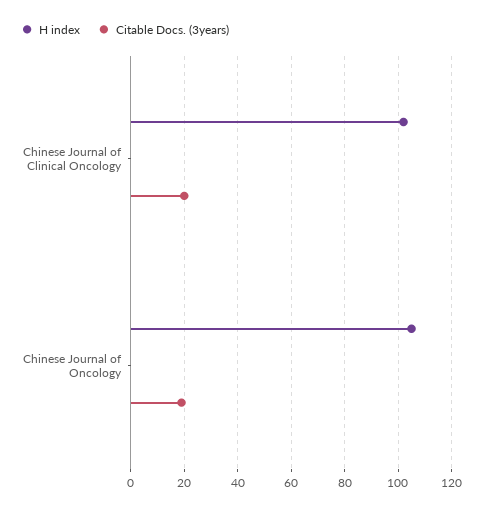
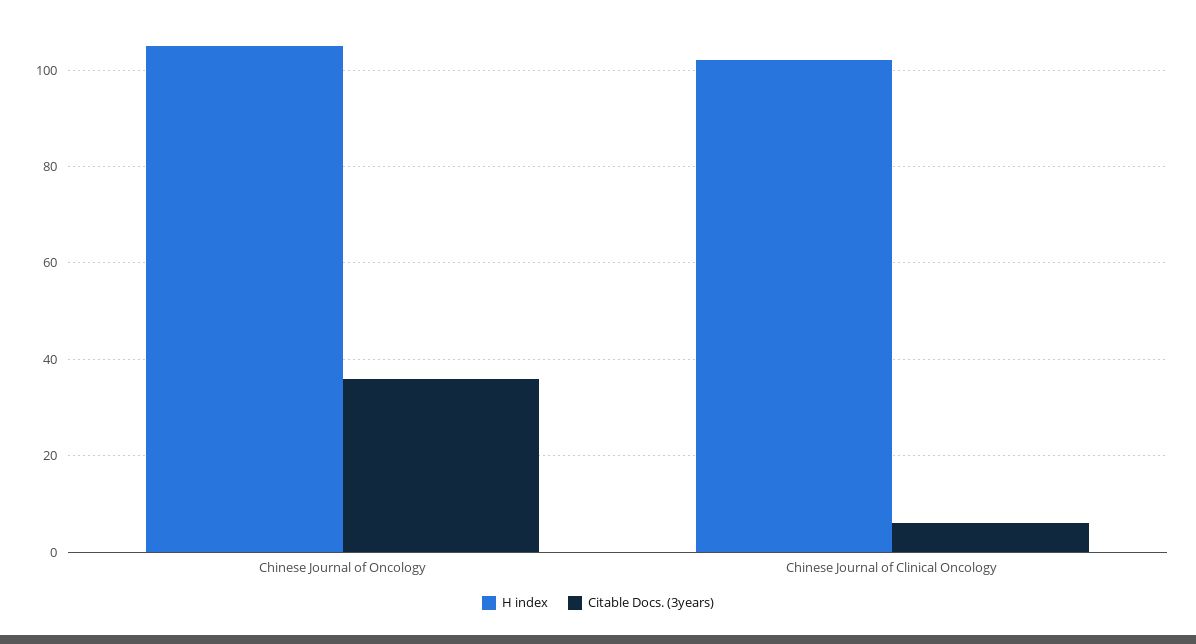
  {
    "H index": {
      "Chinese Journal of Clinical Oncology": 100,
      "Chinese Journal of Oncology": 105
    },
    "Citable Docs. (3years)": {
-     "Chinese Journal of Clinical Oncology": 20,
+     "Chinese Journal of Clinical Oncology": 5,
-     "Chinese Journal of Oncology": 20
+     "Chinese Journal of Oncology": 35
    }
  }

